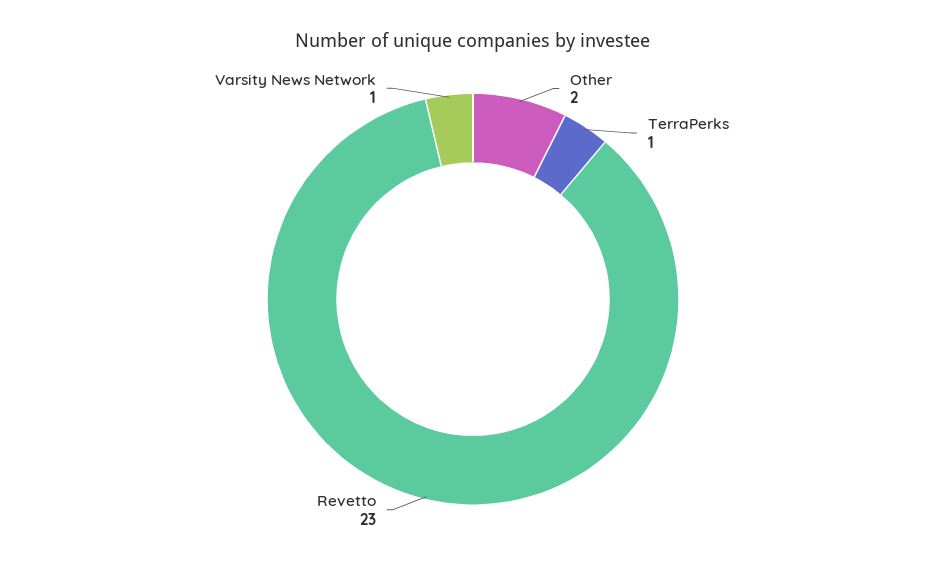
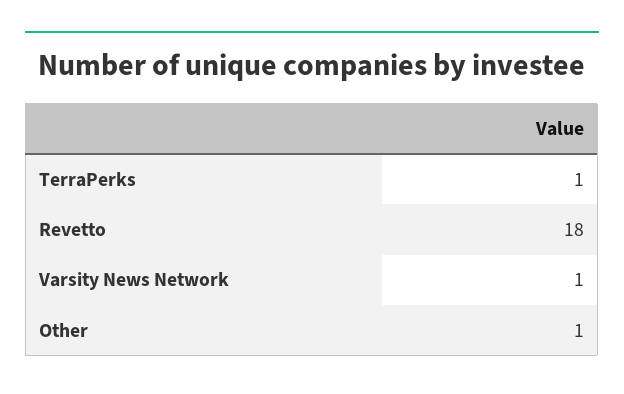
  {
-   "Other": 2,
+   "Other": 1,
    "TerraPerks": 1,
-   "Revetto": 23,
+   "Revetto": 18,
    "Varsity News Network": 1
  }

